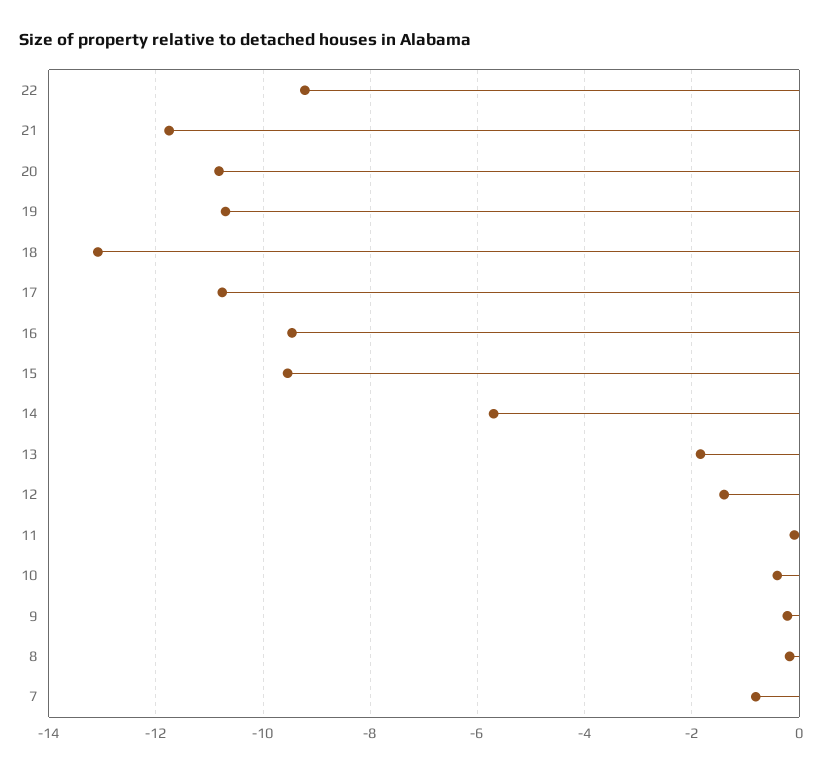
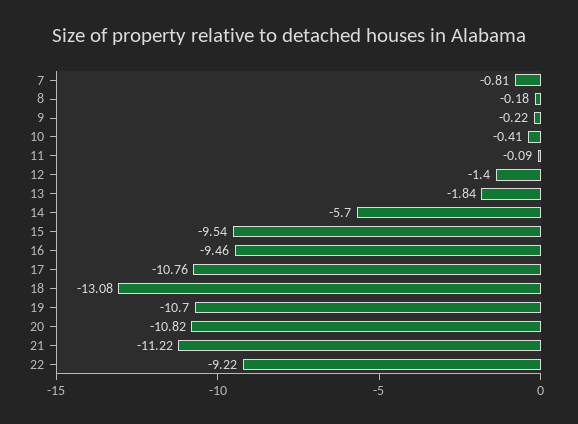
  {
    "22": -9.22,
-   "21": -11.8,
+   "21": -11.22,
    "20": -10.82,
    "19": -10.7,
    "18": -13.08,
    "17": -10.76,
    "16": -9.46,
    "15": -9.54,
    "14": -5.7,
    "13": -1.84,
    "12": -1.4,
    "11": -0.09,
    "10": -0.41,
    "9": -0.22,
    "8": -0.18,
    "7": -0.81
  }

